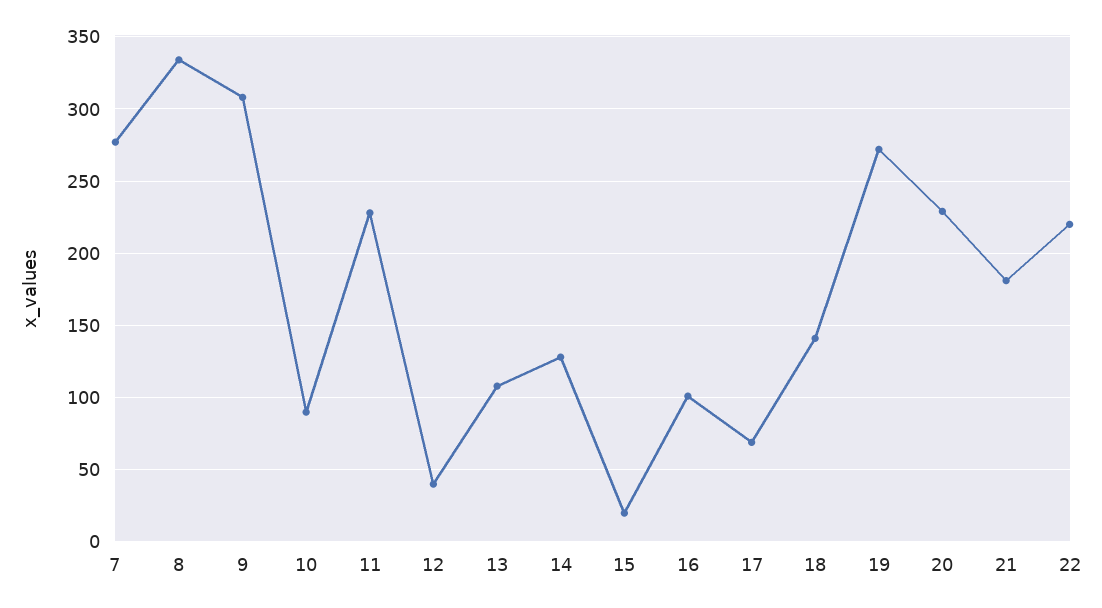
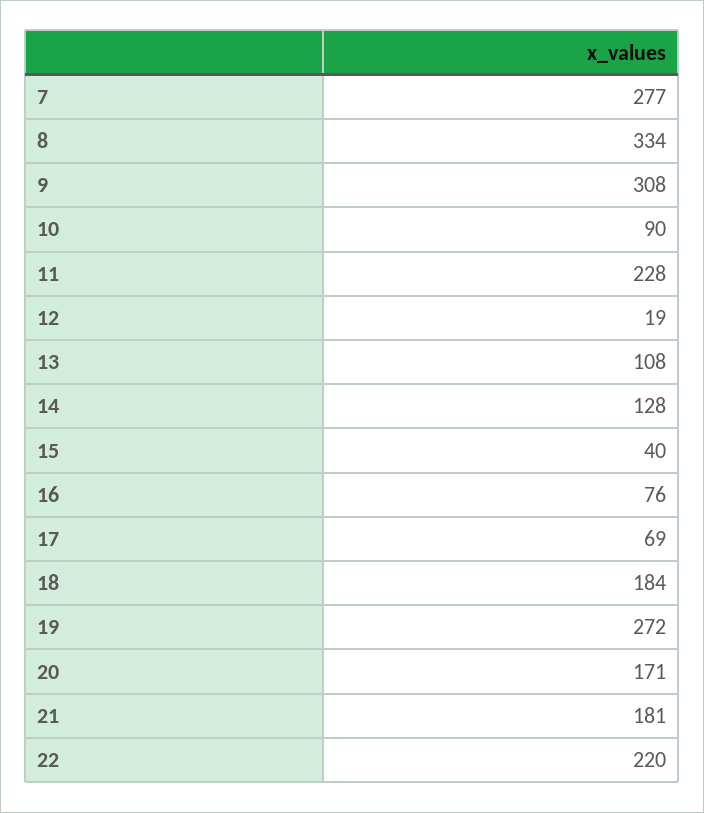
  {
    "7": 277,
    "8": 334,
    "9": 308,
    "10": 90,
    "11": 228,
-   "12": 40,
+   "12": 19,
    "13": 108,
    "14": 128,
-   "15": 20,
+   "15": 40,
-   "16": 100,
+   "16": 76,
    "17": 69,
-   "18": 140,
+   "18": 184,
    "19": 272,
-   "20": 230,
+   "20": 171,
    "21": 181,
    "22": 220
  }

